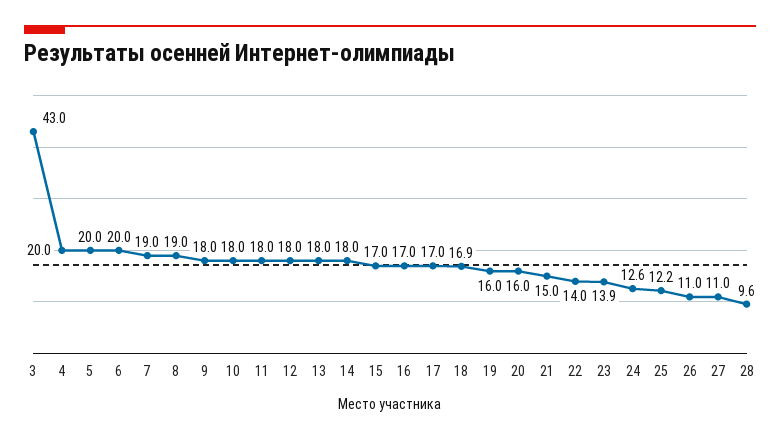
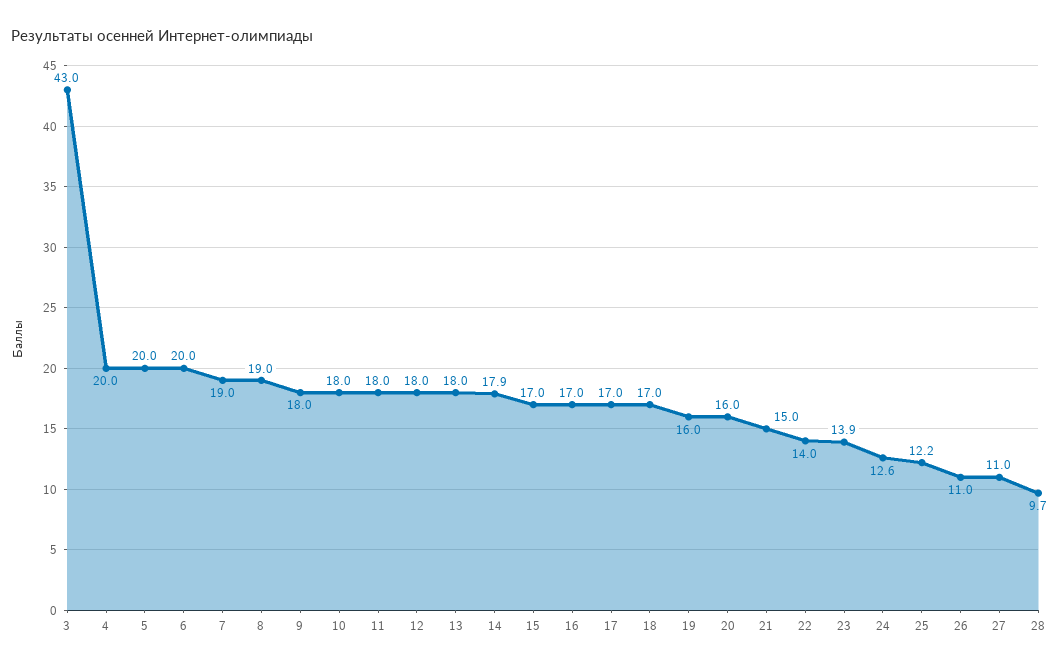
  {
    "3": 43,
    "4": 20,
    "5": 20,
    "6": 20,
    "7": 19,
    "8": 19,
    "9": 18,
    "10": 18,
    "11": 18,
    "12": 18,
    "13": 18,
-   "14": 18,
+   "14": 17.9,
    "15": 17,
    "16": 17,
    "17": 17,
-   "18": 16.9,
+   "18": 17,
    "19": 16,
    "20": 16,
    "21": 15,
    "22": 14,
    "23": 13.9,
    "24": 12.6,
    "25": 12.2,
    "26": 11,
    "27": 11,
-   "28": 9.6
+   "28": 9.7
  }

